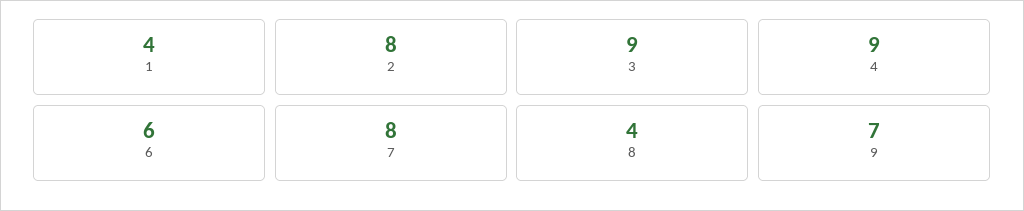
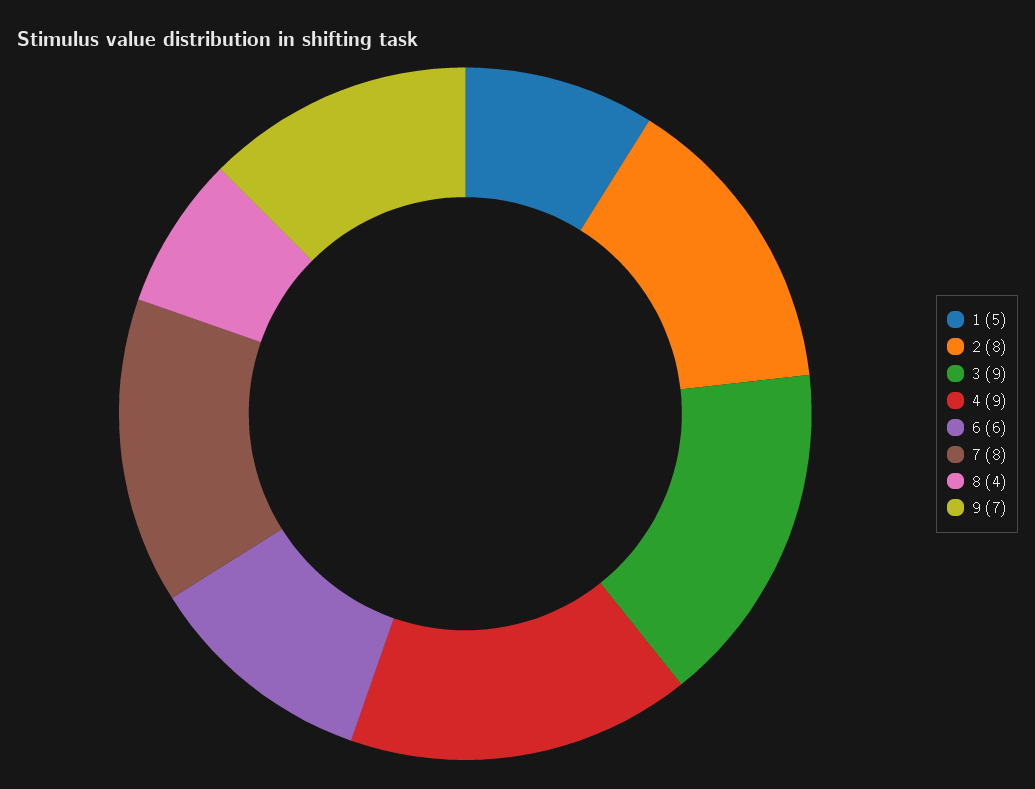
  {
-   "1": 4,
+   "1": 5,
    "2": 8,
    "3": 9,
    "4": 9,
    "6": 6,
    "7": 8,
    "8": 4,
    "9": 7
  }

